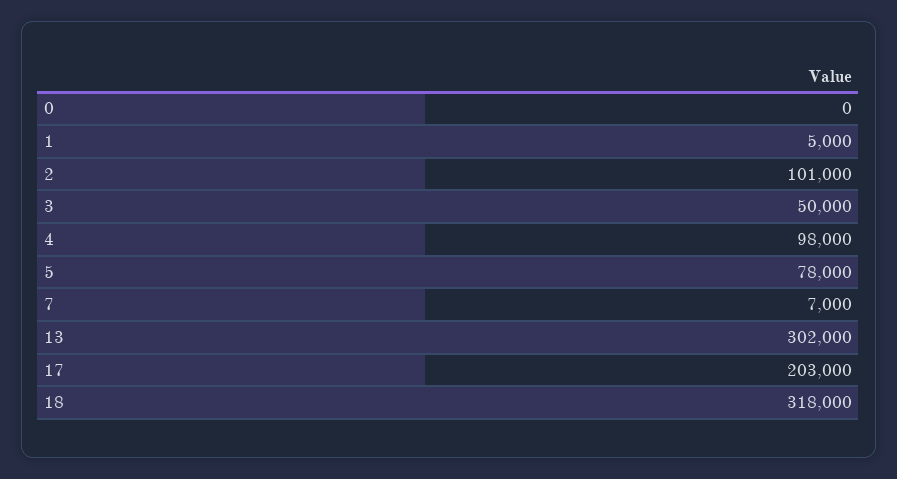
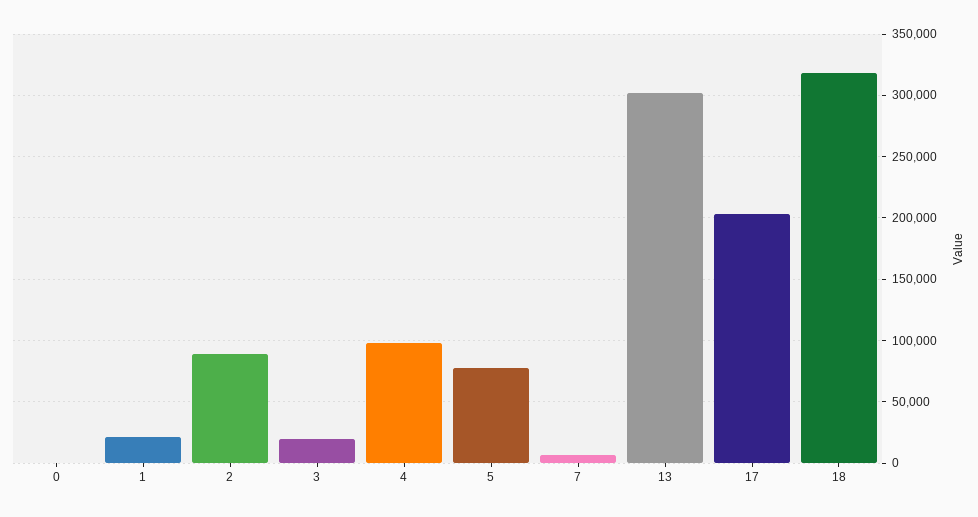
  {
    "0": 0,
-   "1": 5000,
+   "1": 20000,
-   "2": 101000,
+   "2": 90000,
-   "3": 50000,
+   "3": 20000,
    "4": 98000,
    "5": 78000,
    "7": 7000,
    "13": 302000,
    "17": 203000,
    "18": 318000
  }

